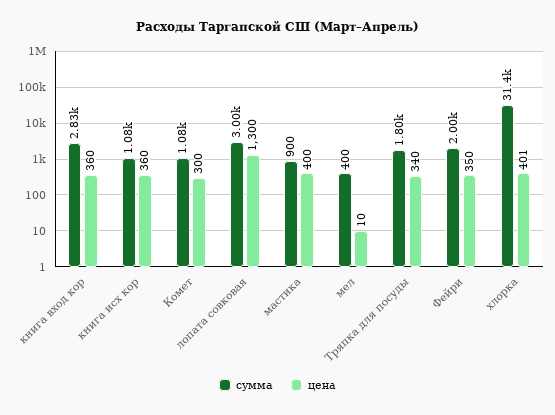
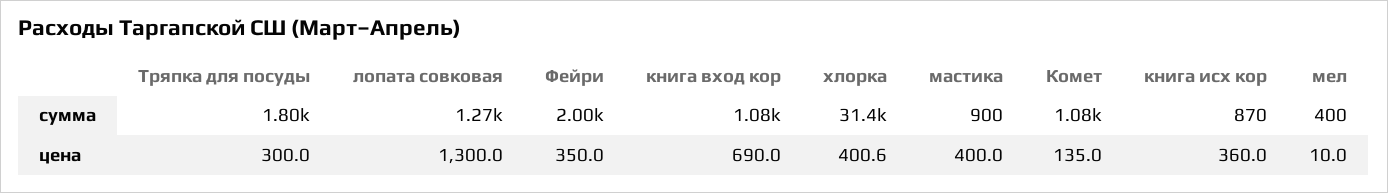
  {
    "сумма": {
-     "книга вход кор": 2830,
+     "книга вход кор": 1080,
-     "книга исх кор": 1080,
+     "книга исх кор": 870,
      "Комет": 1080,
-     "лопата совковая": 3000,
+     "лопата совковая": 1270,
      "мастика": 900,
      "мел": 400,
      "Тряпка для посуды": 1800,
      "Фейри": 2000,
      "хлорка": 31400
    },
    "цена": {
-     "книга вход кор": 360,
+     "книга вход кор": 690,
      "книга исх кор": 360,
-     "Комет": 300,
+     "Комет": 135,
      "лопата совковая": 1300,
      "мастика": 400,
      "мел": 10,
-     "Тряпка для посуды": 340,
+     "Тряпка для посуды": 300,
      "Фейри": 350,
      "хлорка": 400.6
    }
  }

